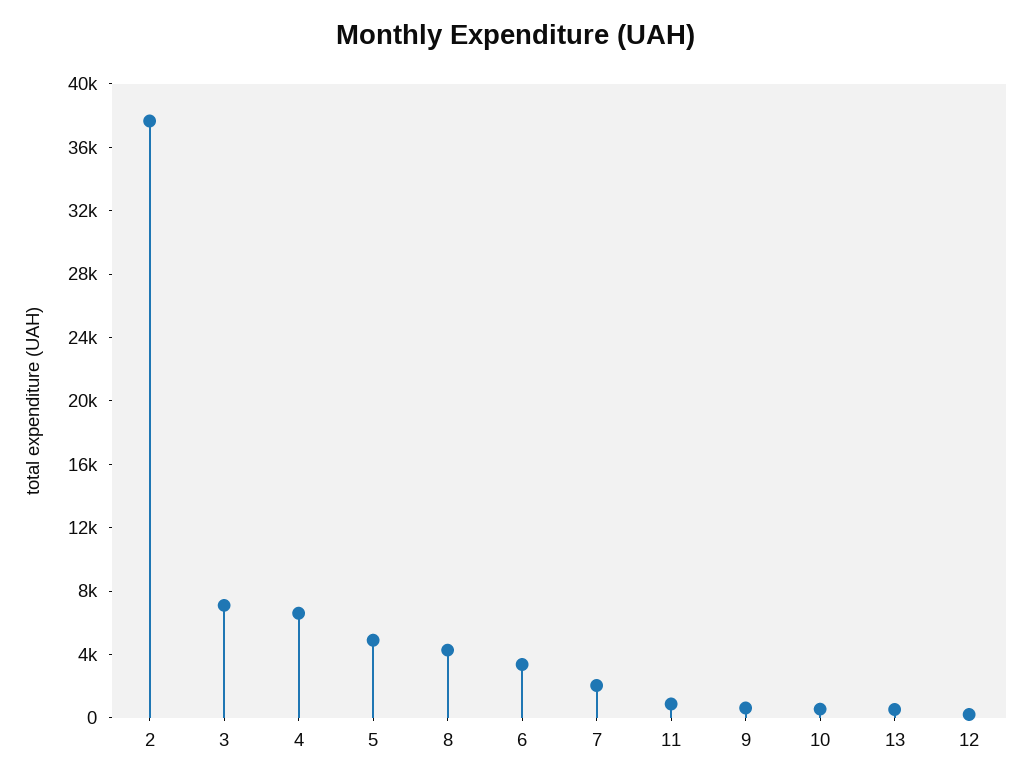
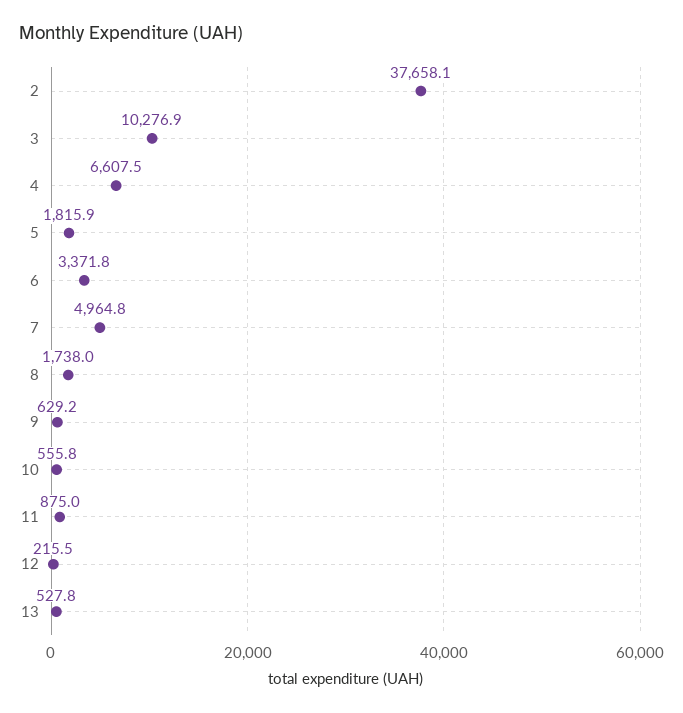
  {
    "2": 37658.1,
-   "3": 7000,
+   "3": 10276.9,
    "4": 6607.5,
-   "5": 5000,
+   "5": 1815.9,
-   "8": 4000,
+   "8": 1738,
    "6": 3371.8,
-   "7": 2000,
+   "7": 4964.8,
    "11": 875,
    "9": 629.2,
    "10": 555.8,
    "13": 527.8,
    "12": 215.5
  }

